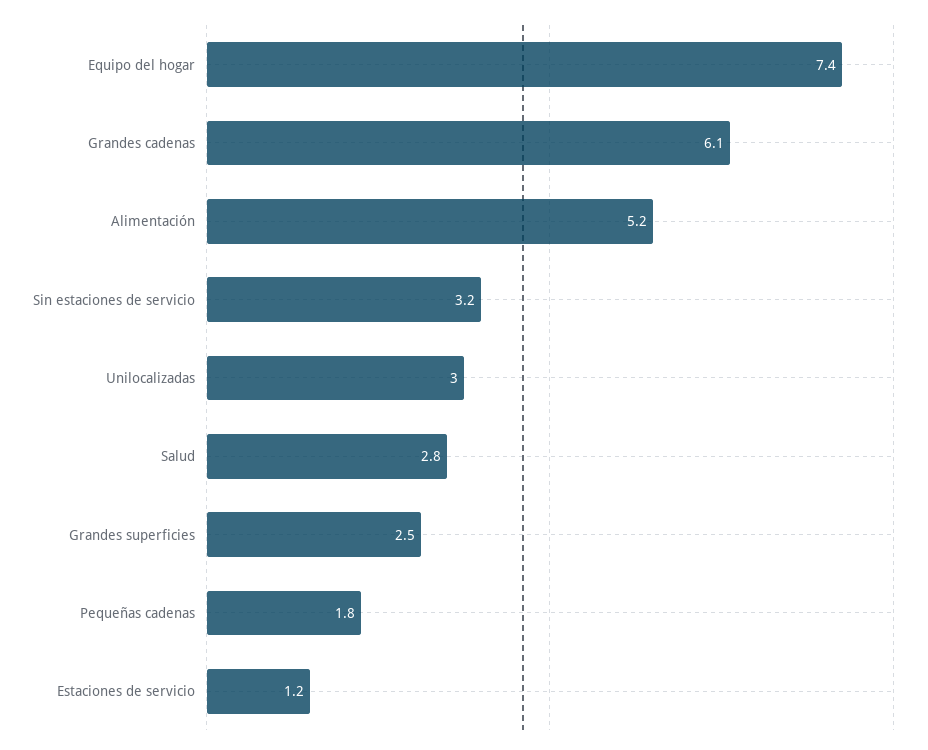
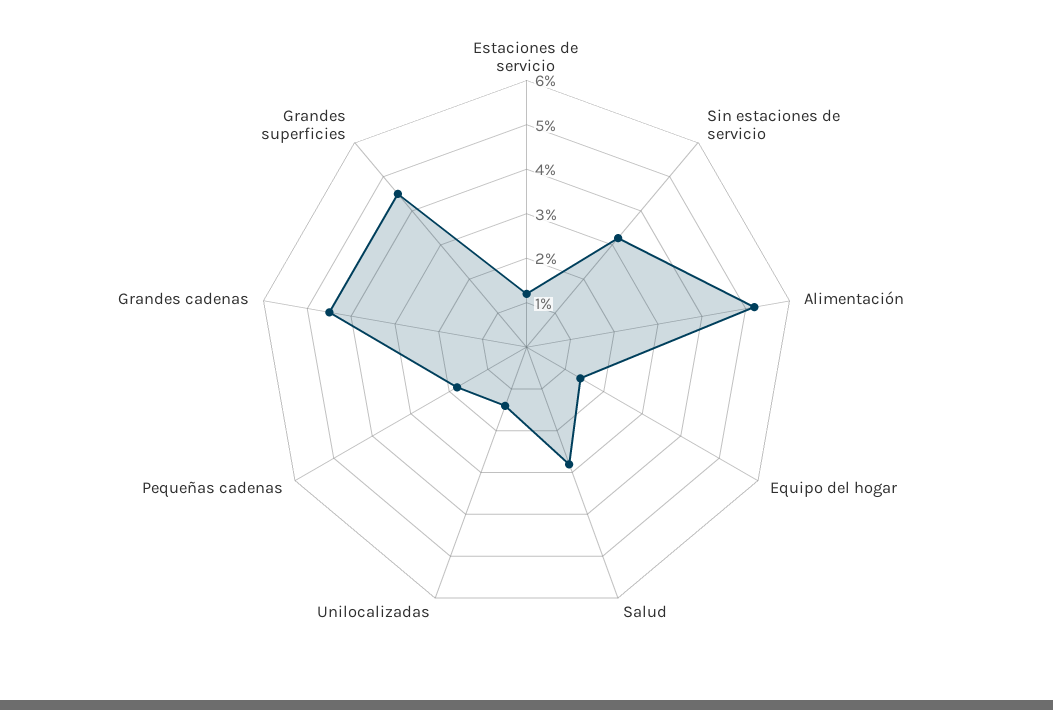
  {
-   "Equipo del hogar": 7.4,
+   "Equipo del hogar": 1.5,
-   "Grandes cadenas": 6.1,
+   "Grandes cadenas": 4.5,
    "Alimentación": 5.2,
    "Sin estaciones de servicio": 3.2,
-   "Unilocalizadas": 3,
+   "Unilocalizadas": 1.5,
    "Salud": 2.8,
-   "Grandes superficies": 2.5,
+   "Grandes superficies": 4.5,
    "Pequeñas cadenas": 1.8,
    "Estaciones de servicio": 1.2
  }

